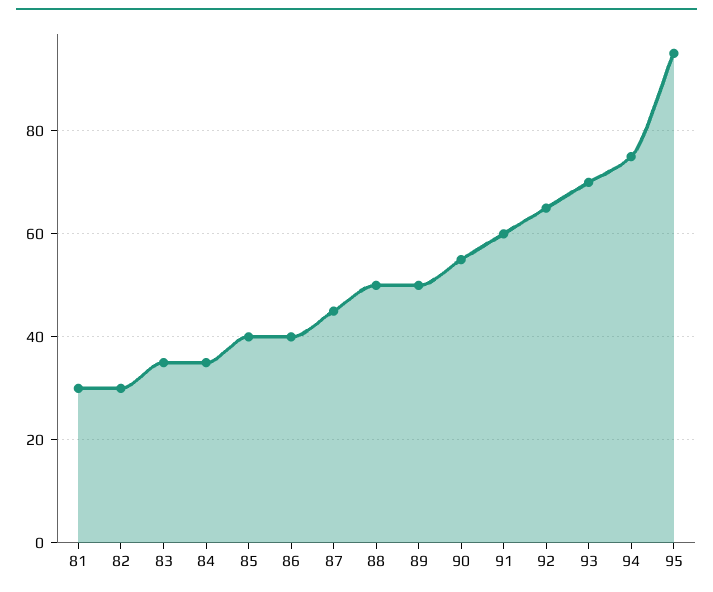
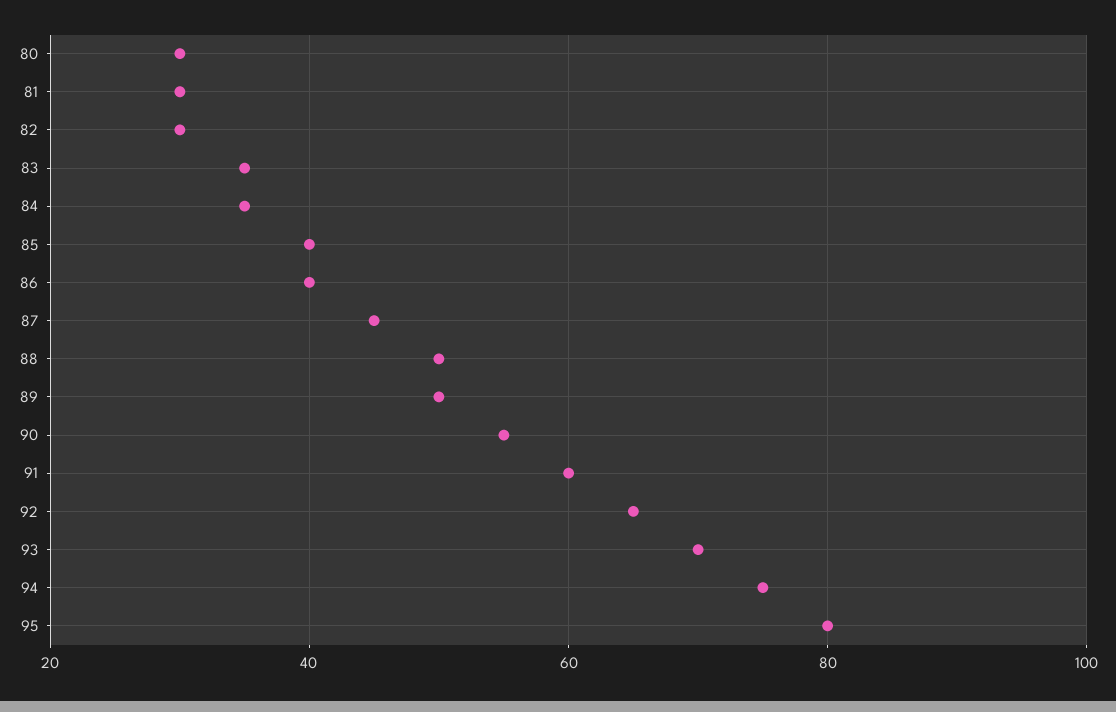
  {
    "81": 30,
    "82": 30,
    "83": 35,
    "84": 35,
    "85": 40,
    "86": 40,
    "87": 45,
    "88": 50,
    "89": 50,
    "90": 55,
    "91": 60,
    "92": 65,
    "93": 70,
    "94": 75,
-   "95": 95
+   "95": 80,
+   "80": 30
  }

